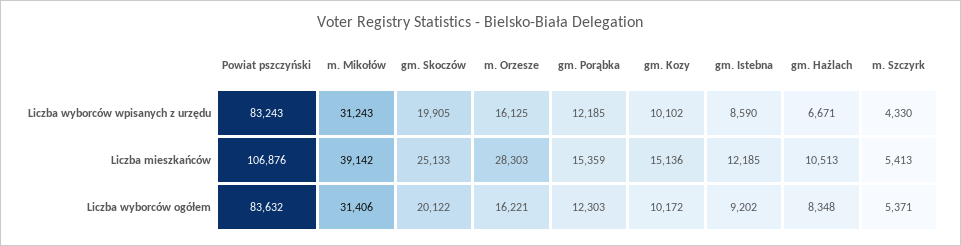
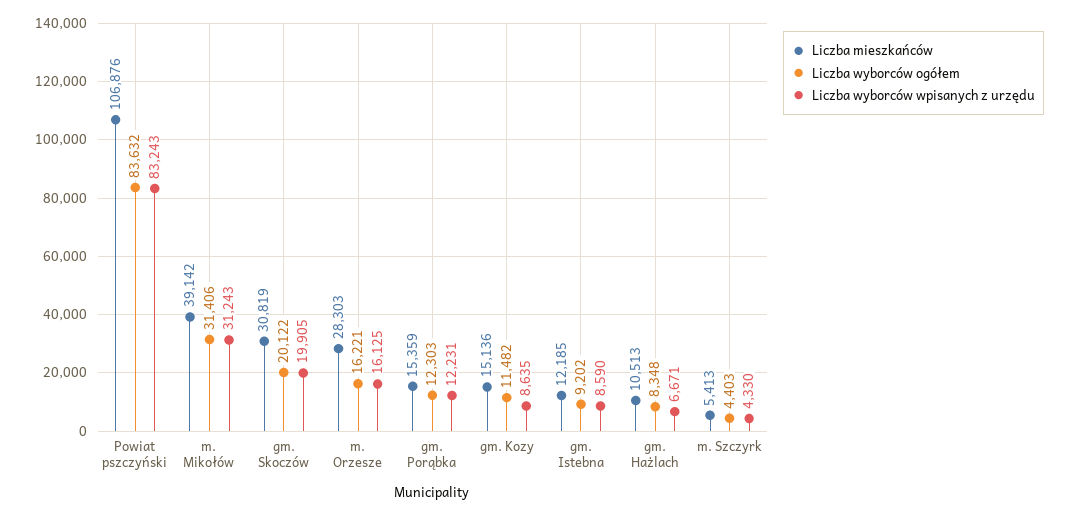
  {
    "Liczba wyborców wpisanych z urzędu": {
      "Powiat pszczyński": 83243,
      "m. Mikołów": 31243,
      "gm. Skoczów": 19905,
      "m. Orzesze": 16125,
-     "gm. Porąbka": 12185,
+     "gm. Porąbka": 12231,
-     "gm. Kozy": 10102,
+     "gm. Kozy": 8635,
      "gm. Istebna": 8590,
      "gm. Hażlach": 6671,
      "m. Szczyrk": 4330
    },
    "Liczba mieszkańców": {
      "Powiat pszczyński": 106876,
      "m. Mikołów": 39142,
-     "gm. Skoczów": 25133,
+     "gm. Skoczów": 30819,
      "m. Orzesze": 28303,
      "gm. Porąbka": 15359,
      "gm. Kozy": 15136,
      "gm. Istebna": 12185,
      "gm. Hażlach": 10513,
      "m. Szczyrk": 5413
    },
    "Liczba wyborców ogółem": {
      "Powiat pszczyński": 83632,
      "m. Mikołów": 31406,
      "gm. Skoczów": 20122,
      "m. Orzesze": 16221,
      "gm. Porąbka": 12303,
-     "gm. Kozy": 10172,
+     "gm. Kozy": 11482,
      "gm. Istebna": 9202,
      "gm. Hażlach": 8348,
-     "m. Szczyrk": 5371
+     "m. Szczyrk": 4403
    }
  }

